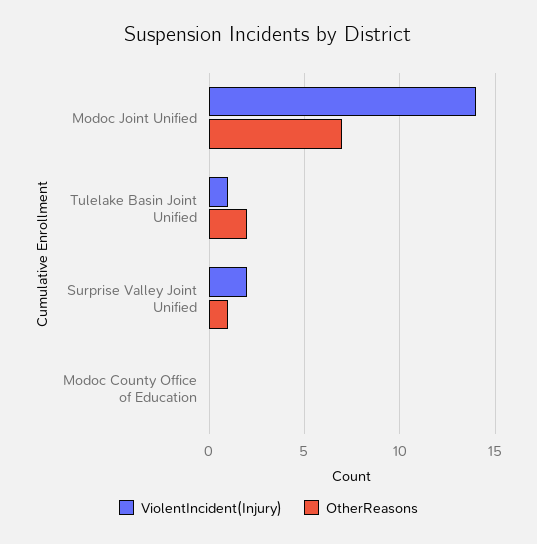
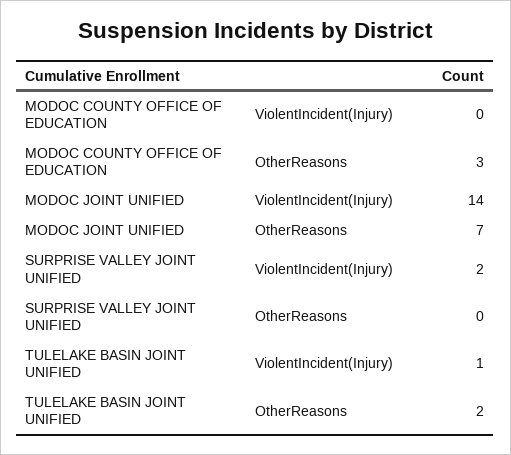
  {
    "ViolentIncident(Injury)": {
      "Modoc Joint Unified": 14,
      "Tulelake Basin Joint Unified": 1,
      "Surprise Valley Joint Unified": 2,
      "Modoc County Office of Education": 0
    },
    "OtherReasons": {
      "Modoc Joint Unified": 7,
      "Tulelake Basin Joint Unified": 2,
-     "Surprise Valley Joint Unified": 1,
+     "Surprise Valley Joint Unified": 0,
-     "Modoc County Office of Education": 0
+     "Modoc County Office of Education": 3
    }
  }

